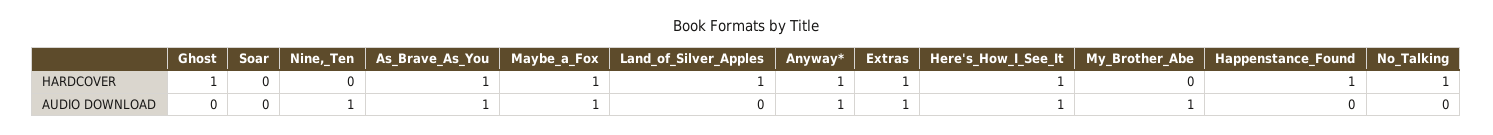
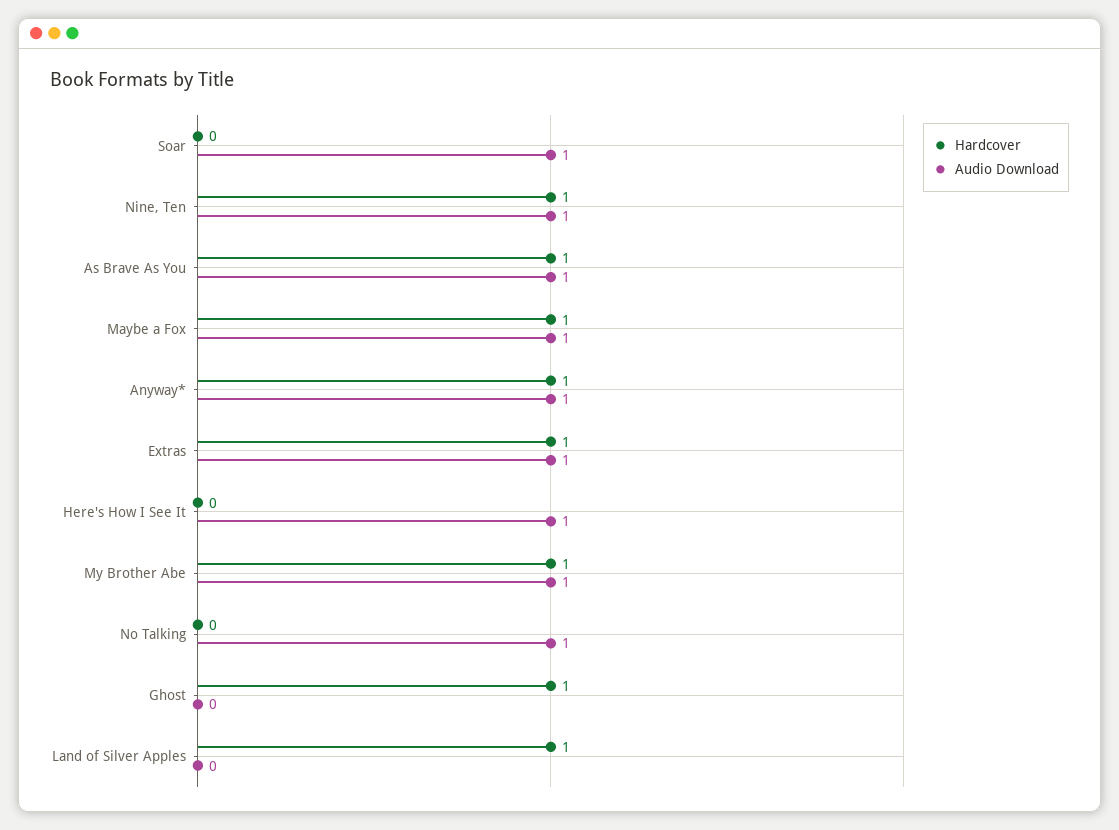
  {
    "HARDCOVER": {
      "Ghost": 1,
      "Soar": 0,
-     "Nine,_Ten": 0,
+     "Nine,_Ten": 1,
      "As_Brave_As_You": 1,
      "Maybe_a_Fox": 1,
      "Land_of_Silver_Apples": 1,
      "Anyway*": 1,
      "Extras": 1,
-     "Here's_How_I_See_It": 1,
+     "Here's_How_I_See_It": 0,
-     "My_Brother_Abe": 0,
+     "My_Brother_Abe": 1,
-     "Happenstance_Found": 1,
-     "No_Talking": 1
+     "No_Talking": 0
    },
    "AUDIO DOWNLOAD": {
      "Ghost": 0,
-     "Soar": 0,
+     "Soar": 1,
      "Nine,_Ten": 1,
      "As_Brave_As_You": 1,
      "Maybe_a_Fox": 1,
      "Land_of_Silver_Apples": 0,
      "Anyway*": 1,
      "Extras": 1,
      "Here's_How_I_See_It": 1,
      "My_Brother_Abe": 1,
-     "Happenstance_Found": 0,
-     "No_Talking": 0
+     "No_Talking": 1
    }
  }

